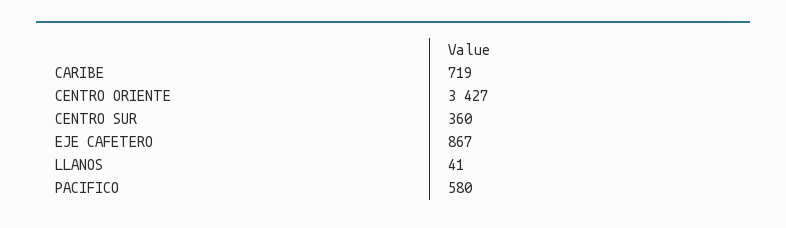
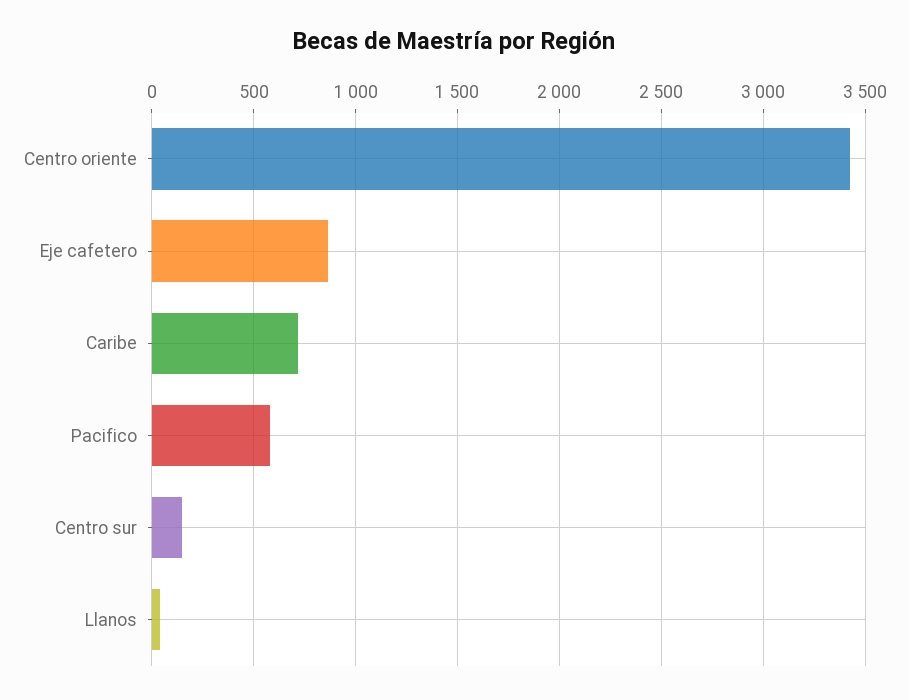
  {
    "CARIBE": 719,
    "CENTRO ORIENTE": 3427,
-   "CENTRO SUR": 360,
+   "CENTRO SUR": 150,
    "EJE CAFETERO": 867,
    "LLANOS": 41,
    "PACIFICO": 580
  }

